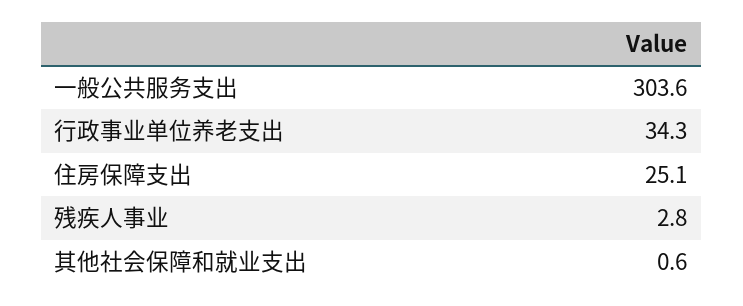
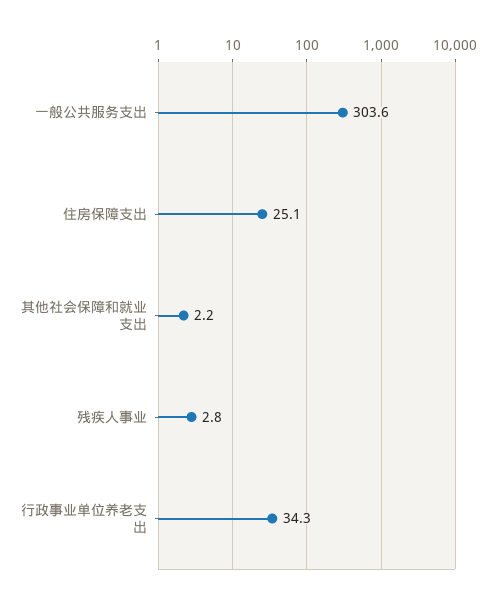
  {
    "一般公共服务支出": 303.6,
    "行政事业单位养老支出": 34.3,
    "住房保障支出": 25.1,
    "残疾人事业": 2.8,
-   "其他社会保障和就业支出": 0.6
+   "其他社会保障和就业支出": 2.2
  }

